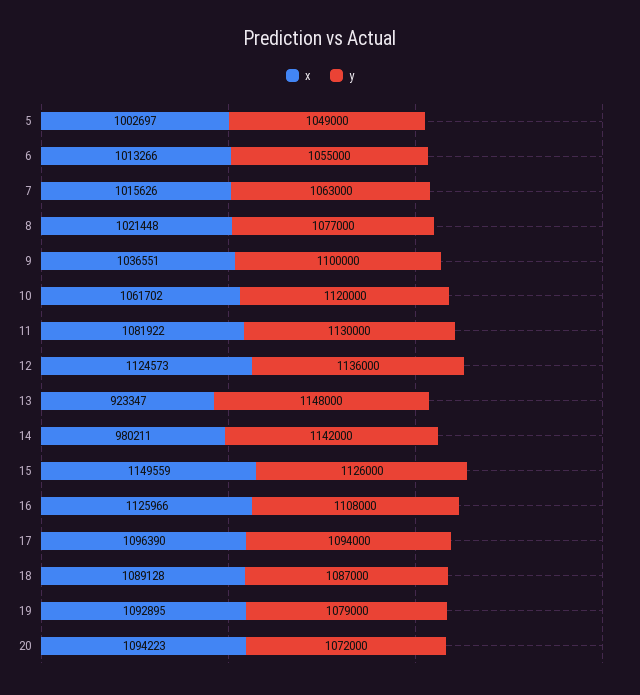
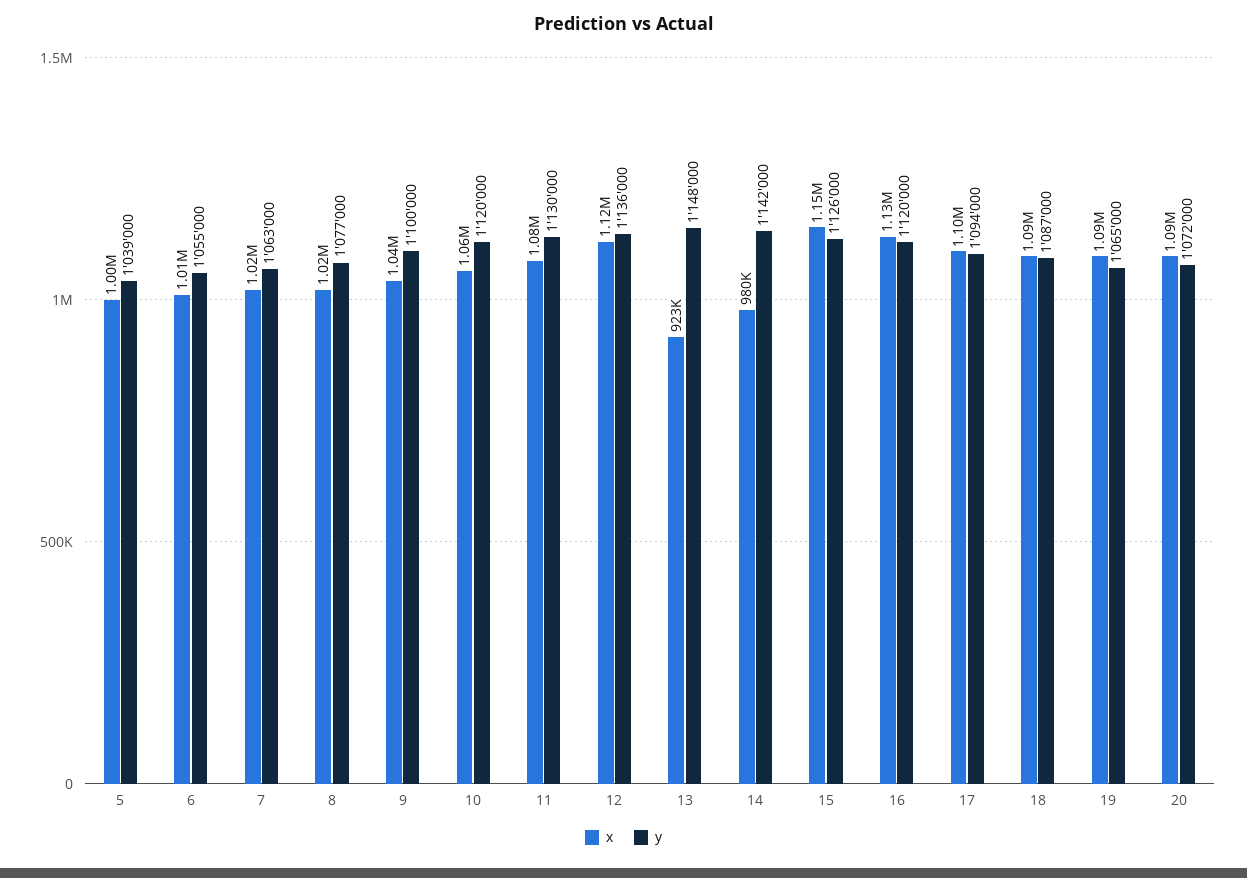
  {
    "x": {
      "5": 1002697,
      "6": 1013266,
      "7": 1015626,
      "8": 1021448,
      "9": 1036551,
      "10": 1061702,
      "11": 1081922,
      "12": 1124573,
      "13": 923347,
      "14": 980211,
      "15": 1149559,
      "16": 1125966,
      "17": 1096390,
      "18": 1089128,
      "19": 1092895,
      "20": 1094223
    },
    "y": {
-     "5": 1049000,
+     "5": 1039000,
      "6": 1055000,
      "7": 1063000,
      "8": 1077000,
      "9": 1100000,
      "10": 1120000,
      "11": 1130000,
      "12": 1136000,
      "13": 1148000,
      "14": 1142000,
      "15": 1126000,
-     "16": 1108000,
+     "16": 1120000,
      "17": 1094000,
      "18": 1087000,
-     "19": 1079000,
+     "19": 1065000,
      "20": 1072000
    }
  }

